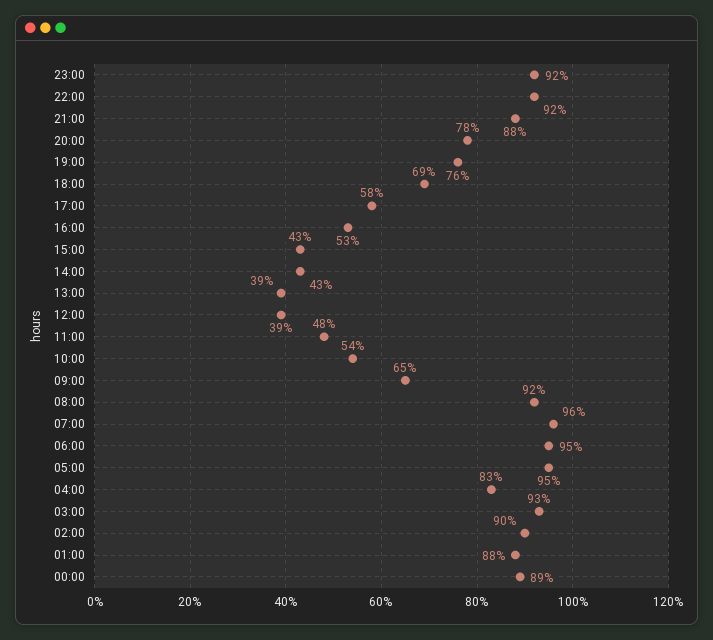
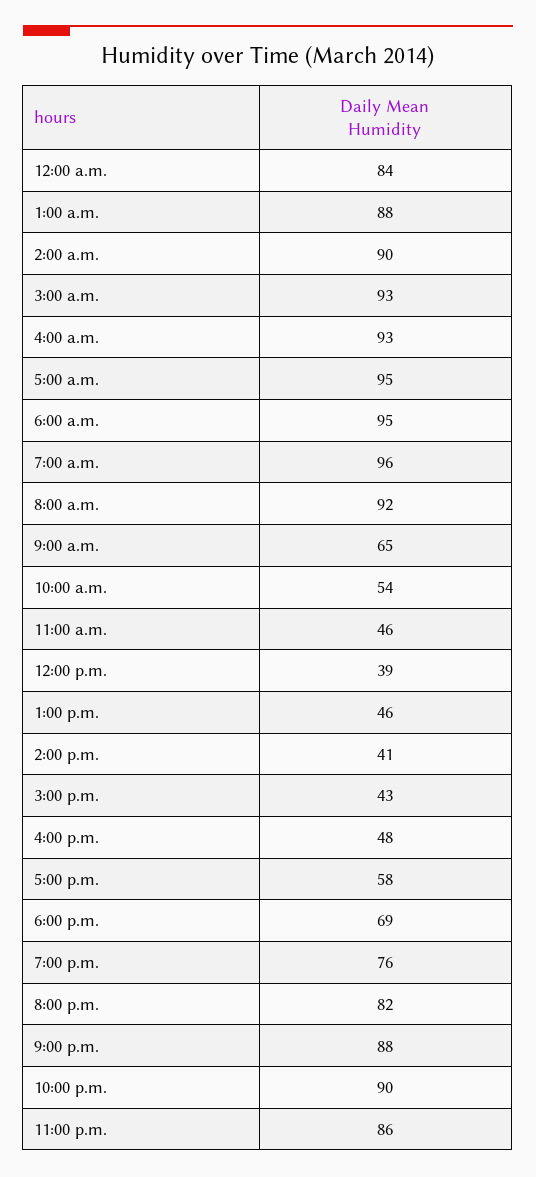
  {
-   "23:00": 92,
+   "23:00": 86,
-   "22:00": 92,
+   "22:00": 90,
    "21:00": 88,
-   "20:00": 78,
+   "20:00": 82,
    "19:00": 76,
    "18:00": 69,
    "17:00": 58,
-   "16:00": 53,
+   "16:00": 48,
    "15:00": 43,
-   "14:00": 43,
+   "14:00": 41,
-   "13:00": 39,
+   "13:00": 46,
    "12:00": 39,
-   "11:00": 48,
+   "11:00": 46,
    "10:00": 54,
    "09:00": 65,
    "08:00": 92,
    "07:00": 96,
    "06:00": 95,
    "05:00": 95,
-   "04:00": 83,
+   "04:00": 93,
    "03:00": 93,
    "02:00": 90,
    "01:00": 88,
-   "00:00": 89
+   "00:00": 84
  }

